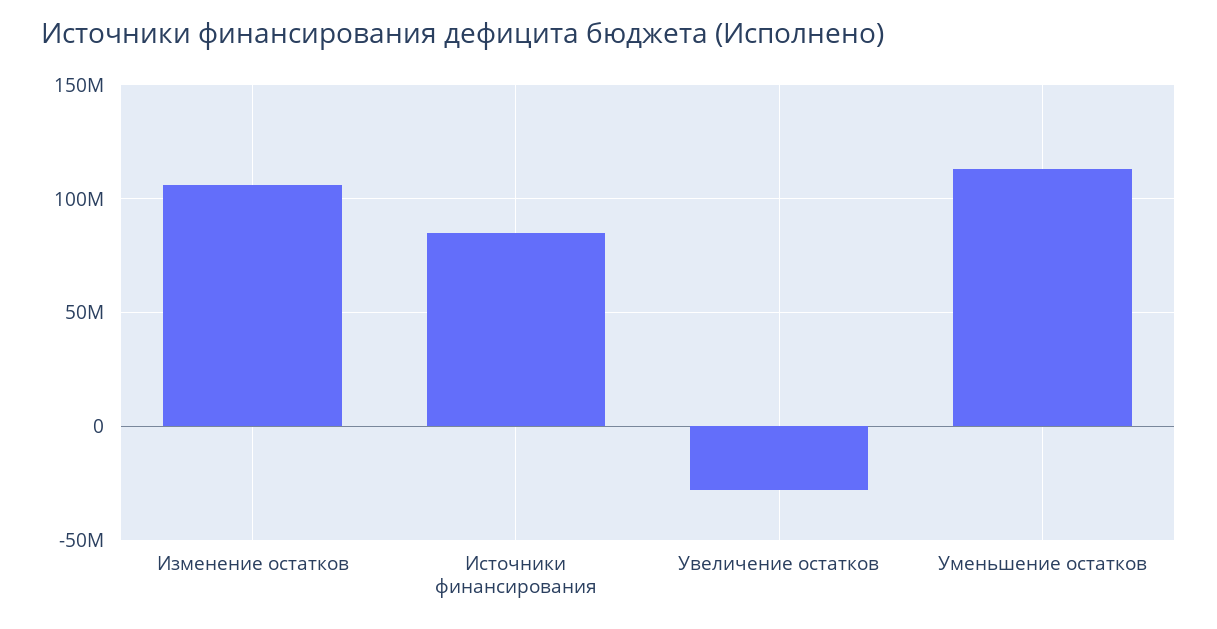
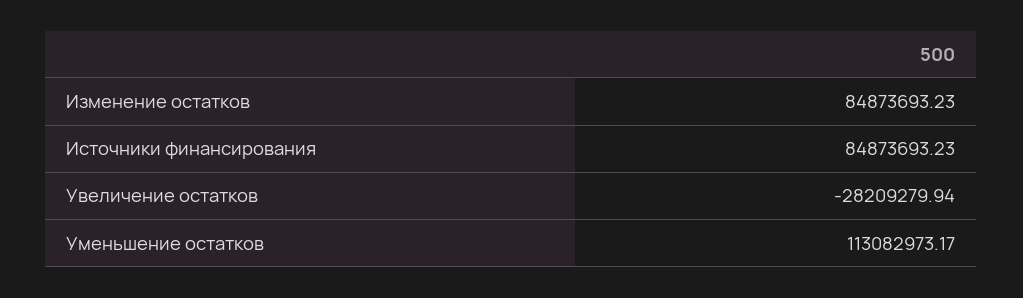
  {
-   "Изменение остатков": 105000000,
+   "Изменение остатков": 84873693.23,
    "Источники финансирования": 84873693.23,
    "Увеличение остатков": -28209279.94,
    "Уменьшение остатков": 113082973.17
  }

